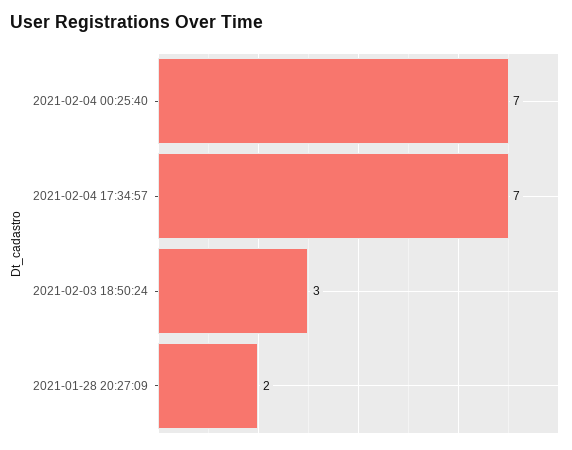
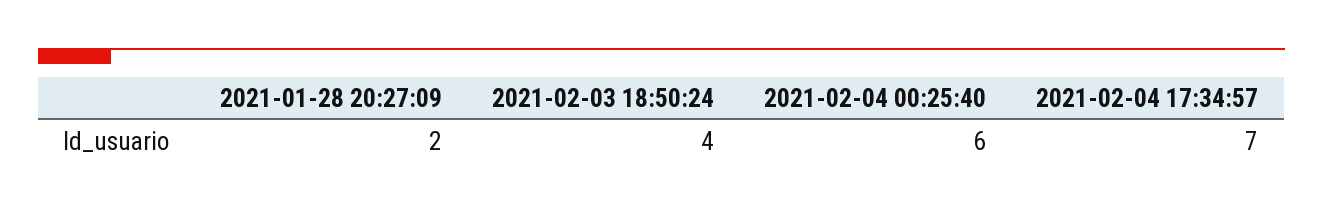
  {
-   "2021-02-04 00:25:40": 7,
+   "2021-02-04 00:25:40": 6,
    "2021-02-04 17:34:57": 7,
-   "2021-02-03 18:50:24": 3,
+   "2021-02-03 18:50:24": 4,
    "2021-01-28 20:27:09": 2
  }

